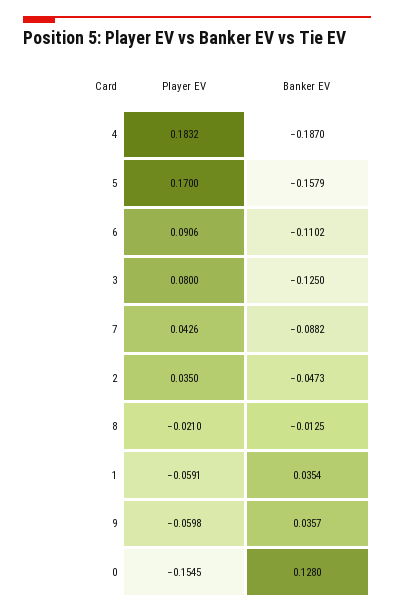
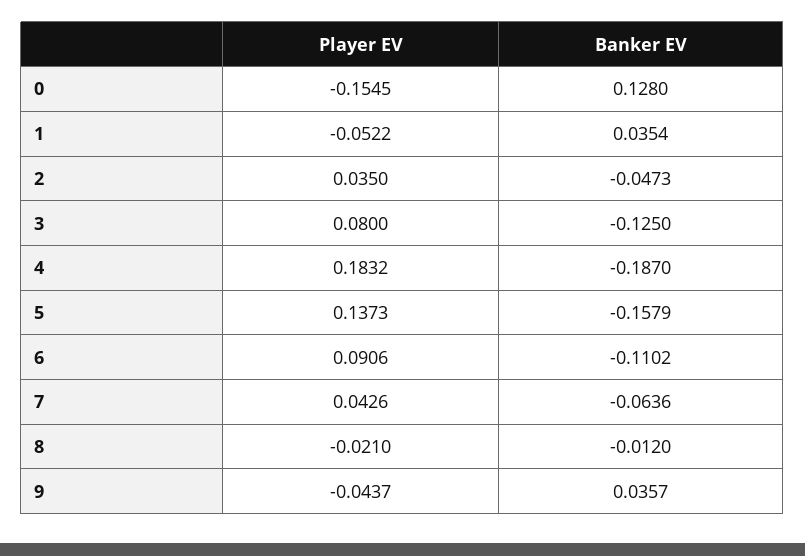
  {
    "Player EV": {
      "4": 0.1832,
-     "5": 0.17,
+     "5": 0.1373,
      "6": 0.0906,
      "3": 0.08,
      "7": 0.0426,
      "2": 0.035,
      "8": -0.021,
-     "1": -0.0591,
+     "1": -0.0522,
-     "9": -0.0598,
+     "9": -0.0437,
      "0": -0.1545
    },
    "Banker EV": {
      "4": -0.187,
      "5": -0.1579,
      "6": -0.1102,
      "3": -0.125,
-     "7": -0.0882,
+     "7": -0.0636,
      "2": -0.0473,
-     "8": -0.0125,
+     "8": -0.012,
      "1": 0.0354,
      "9": 0.0357,
      "0": 0.128
    }
  }

